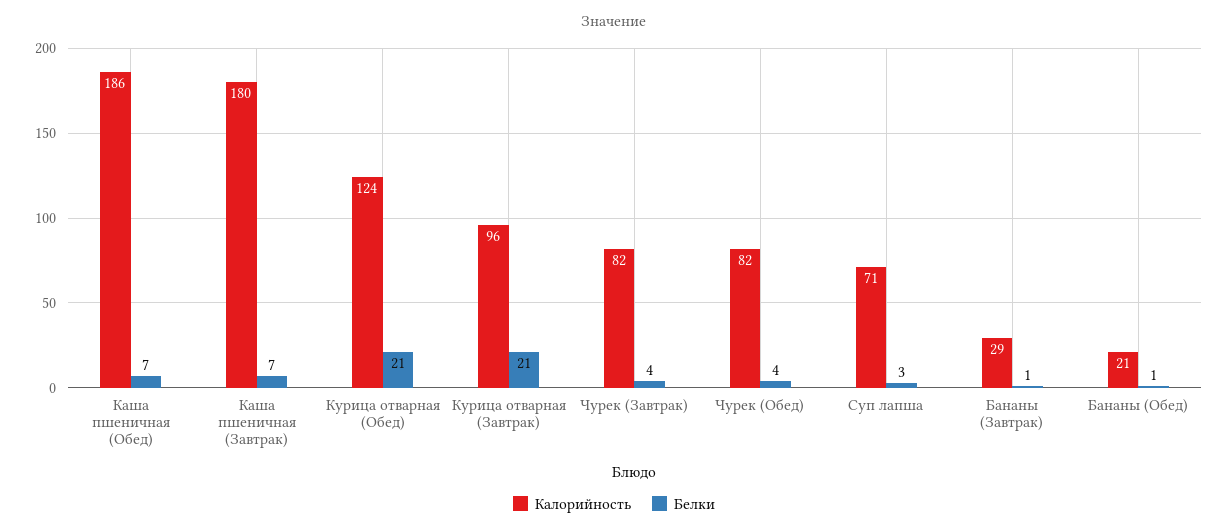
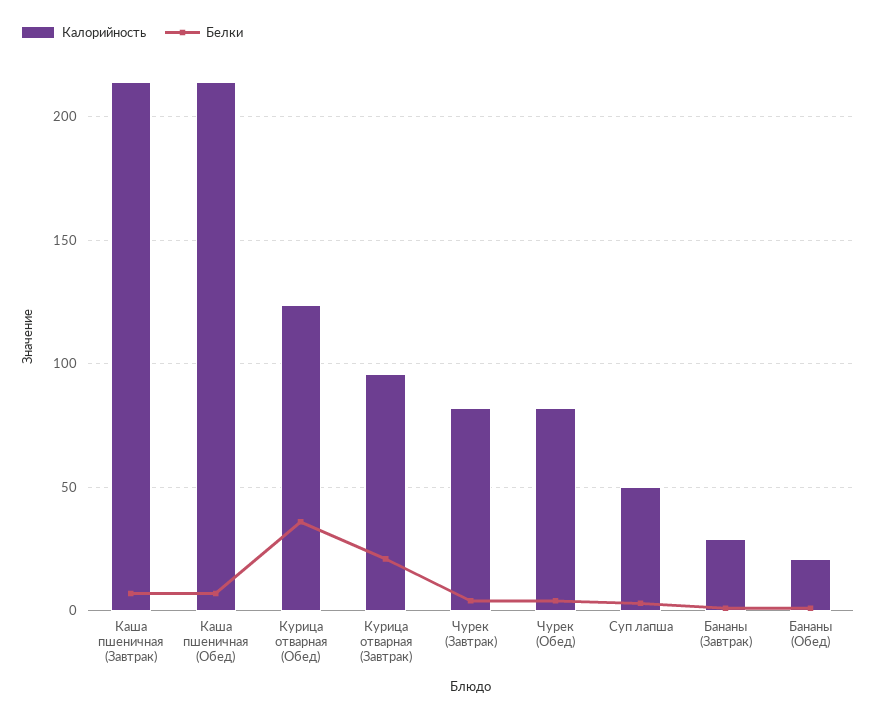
  {
    "Калорийность": {
-     "Каша пшеничная (Обед)": 186,
+     "Каша пшеничная (Обед)": 215,
-     "Каша пшеничная (Завтрак)": 180,
+     "Каша пшеничная (Завтрак)": 215,
      "Курица отварная (Обед)": 124,
      "Курица отварная (Завтрак)": 96,
      "Чурек (Завтрак)": 82,
      "Чурек (Обед)": 82,
-     "Суп лапша": 71,
+     "Суп лапша": 50,
      "Бананы (Завтрак)": 29,
      "Бананы (Обед)": 21
    },
    "Белки": {
      "Каша пшеничная (Обед)": 7,
      "Каша пшеничная (Завтрак)": 7,
-     "Курица отварная (Обед)": 21,
+     "Курица отварная (Обед)": 35,
      "Курица отварная (Завтрак)": 21,
      "Чурек (Завтрак)": 4,
      "Чурек (Обед)": 4,
      "Суп лапша": 3,
      "Бананы (Завтрак)": 1,
      "Бананы (Обед)": 1
    }
  }

